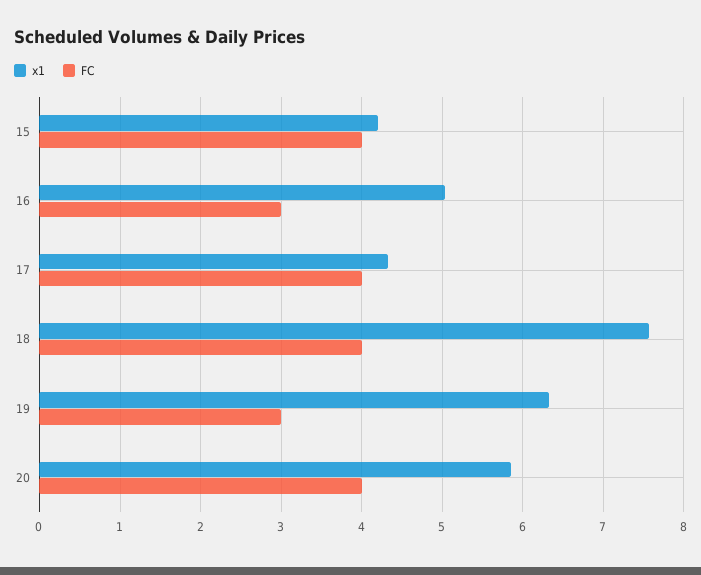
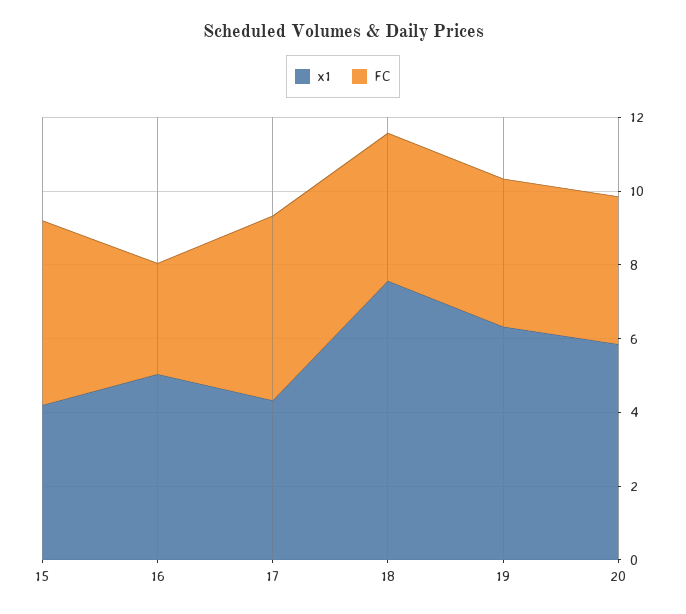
  {
    "x1": {
      "15": 4.2,
      "16": 5,
      "17": 4.3,
      "18": 7.6,
      "19": 6.3,
      "20": 5.9
    },
    "FC": {
-     "15": 4,
+     "15": 5,
      "16": 3,
-     "17": 4,
+     "17": 5,
      "18": 4,
-     "19": 3,
+     "19": 4,
      "20": 4
    }
  }

